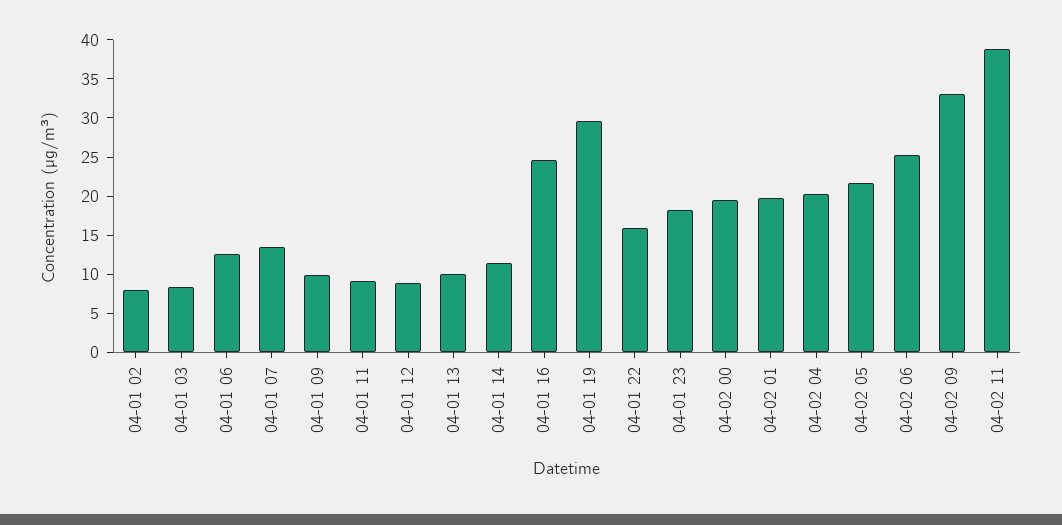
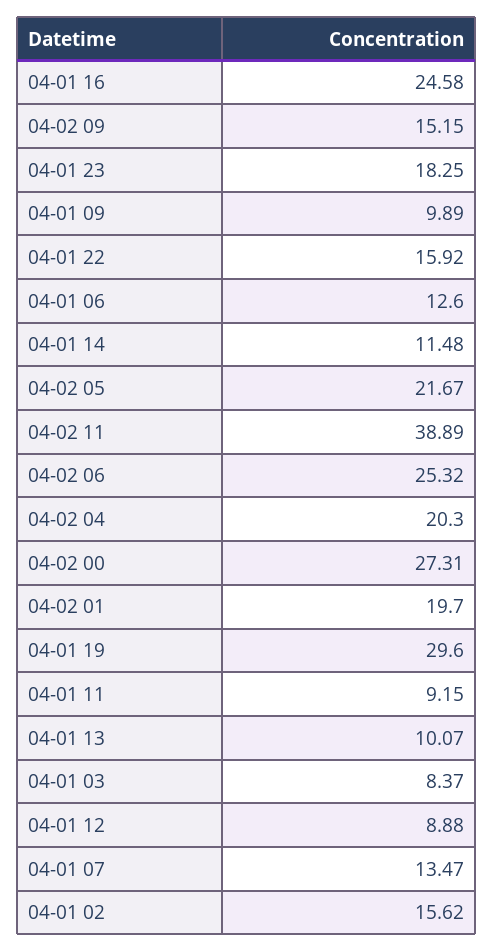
  {
-   "04-01 02": 7.5,
+   "04-01 02": 15.62,
    "04-01 03": 8.37,
    "04-01 06": 12.6,
    "04-01 07": 13.47,
    "04-01 09": 9.89,
    "04-01 11": 9.15,
    "04-01 12": 8.88,
    "04-01 13": 10.07,
    "04-01 14": 11.48,
    "04-01 16": 24.58,
    "04-01 19": 29.6,
    "04-01 22": 15.92,
    "04-01 23": 18.25,
-   "04-02 00": 20,
+   "04-02 00": 27.31,
    "04-02 01": 19.7,
    "04-02 04": 20.3,
    "04-02 05": 21.67,
    "04-02 06": 25.32,
-   "04-02 09": 32.5,
+   "04-02 09": 15.15,
    "04-02 11": 38.89
  }

